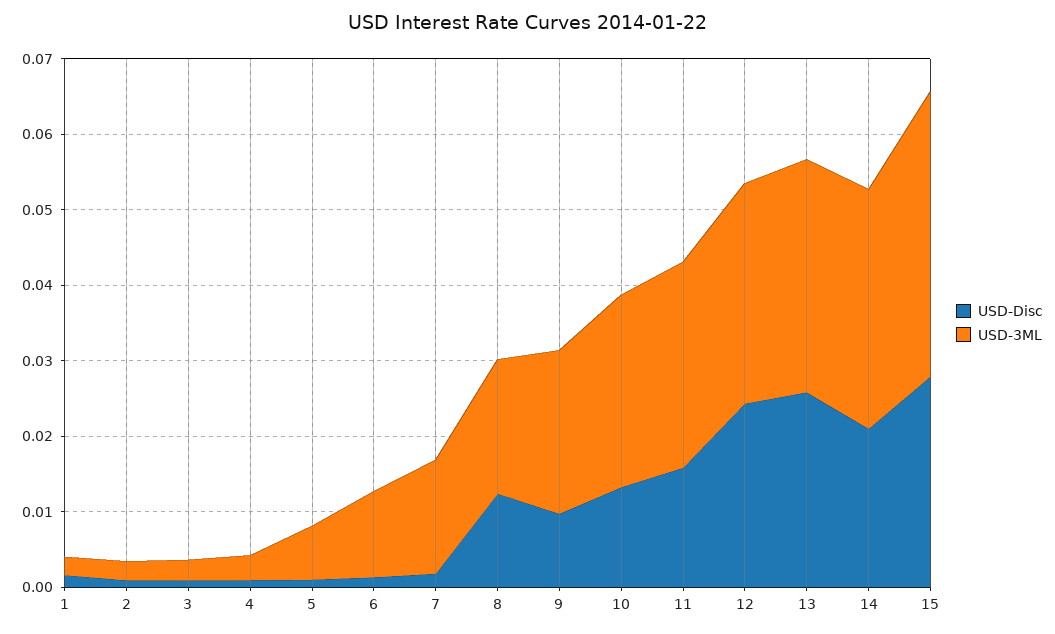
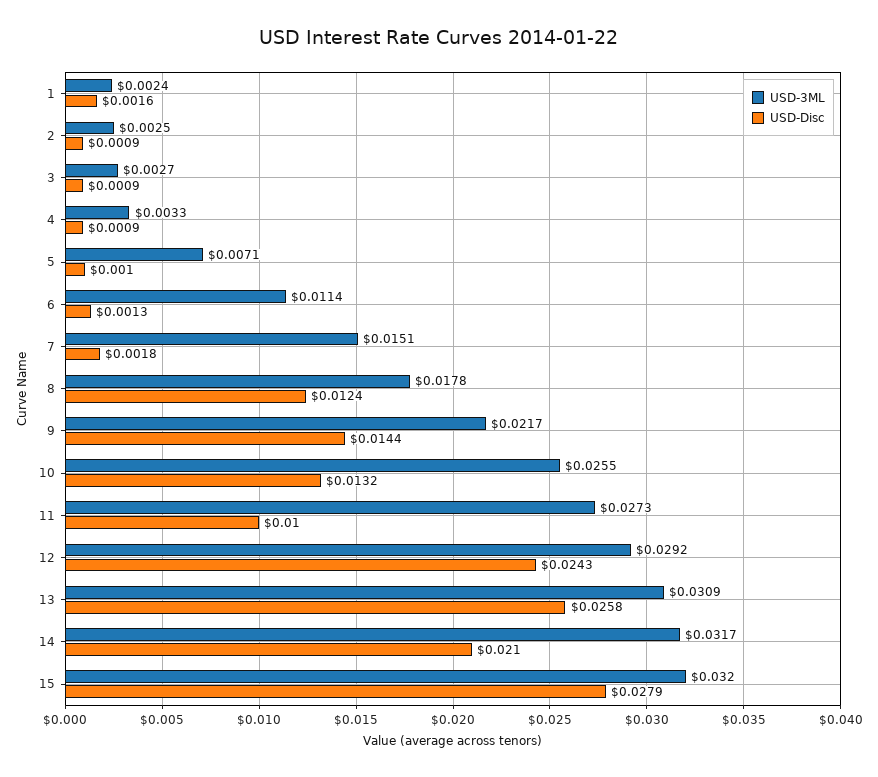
  {
    "USD-Disc": {
      "1": 0.0016,
      "2": 0.0009,
      "3": 0.0009,
      "4": 0.0009,
      "5": 0.001,
      "6": 0.0013,
      "7": 0.0018,
      "8": 0.0124,
-     "9": 0.01,
+     "9": 0.0144,
      "10": 0.0132,
-     "11": 0.016,
+     "11": 0.01,
      "12": 0.0243,
      "13": 0.0258,
      "14": 0.021,
      "15": 0.0279
    },
    "USD-3ML": {
      "1": 0.0024,
      "2": 0.0025,
      "3": 0.0027,
      "4": 0.0033,
      "5": 0.0071,
      "6": 0.0114,
      "7": 0.0151,
      "8": 0.0178,
      "9": 0.0217,
      "10": 0.0255,
      "11": 0.0273,
      "12": 0.0292,
      "13": 0.0309,
      "14": 0.0317,
-     "15": 0.038
+     "15": 0.032
    }
  }

